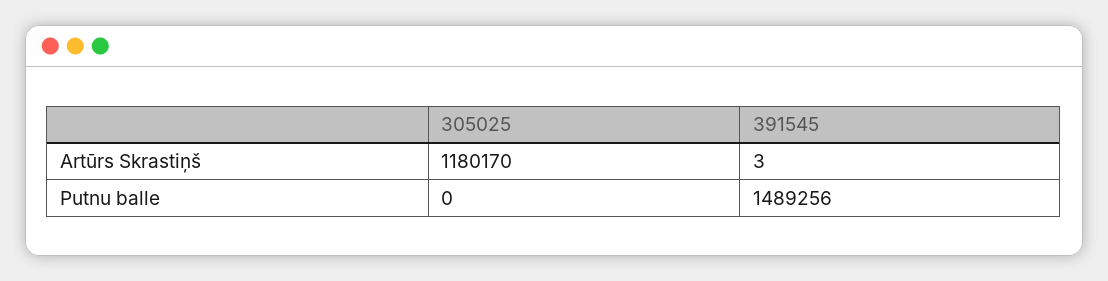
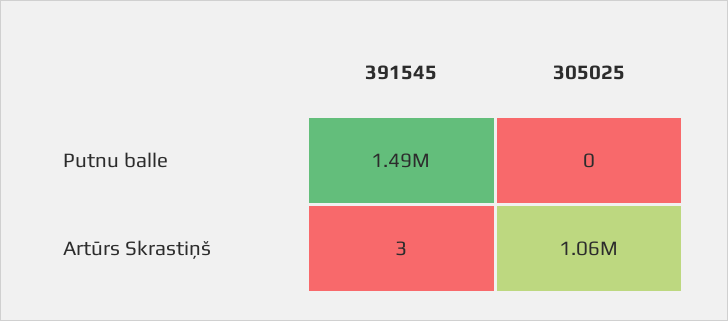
  {
    "305025": {
-     "Artūrs Skrastiņš": 1180170,
+     "Artūrs Skrastiņš": 1060000,
      "Putnu balle": 0
    },
    "391545": {
      "Artūrs Skrastiņš": 3,
      "Putnu balle": 1489256
    }
  }

